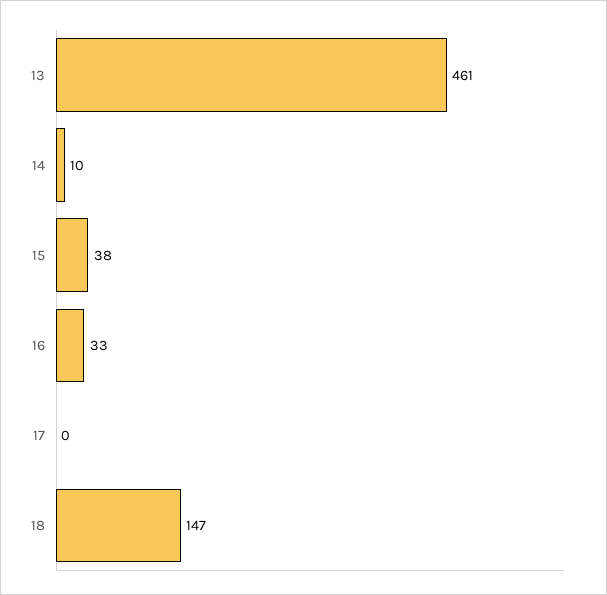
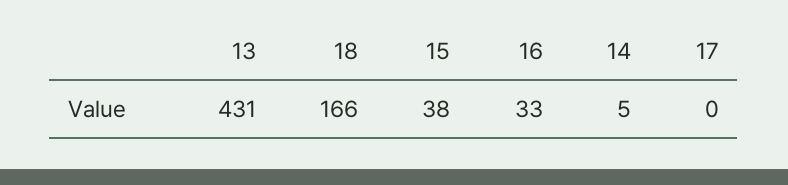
  {
-   "13": 461,
+   "13": 431,
-   "14": 10,
+   "14": 5,
    "15": 38,
    "16": 33,
    "17": 0,
-   "18": 147
+   "18": 166
  }

